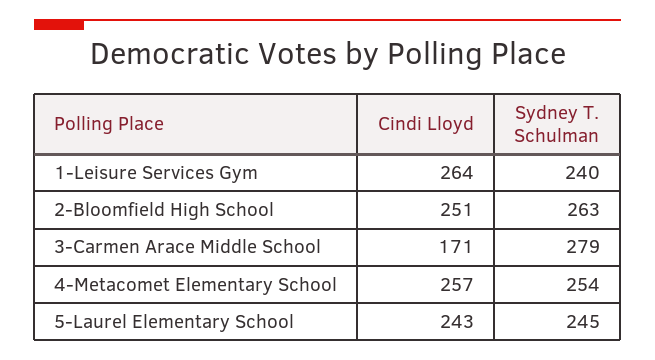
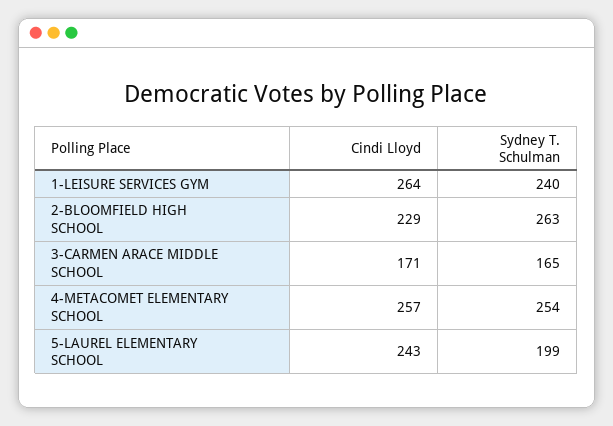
  {
    "Cindi Lloyd": {
      "1-Leisure Services Gym": 264,
-     "2-Bloomfield High School": 251,
+     "2-Bloomfield High School": 229,
      "3-Carmen Arace Middle School": 171,
      "4-Metacomet Elementary School": 257,
      "5-Laurel Elementary School": 243
    },
    "Sydney T. Schulman": {
      "1-Leisure Services Gym": 240,
      "2-Bloomfield High School": 263,
-     "3-Carmen Arace Middle School": 279,
+     "3-Carmen Arace Middle School": 165,
      "4-Metacomet Elementary School": 254,
-     "5-Laurel Elementary School": 245
+     "5-Laurel Elementary School": 199
    }
  }

